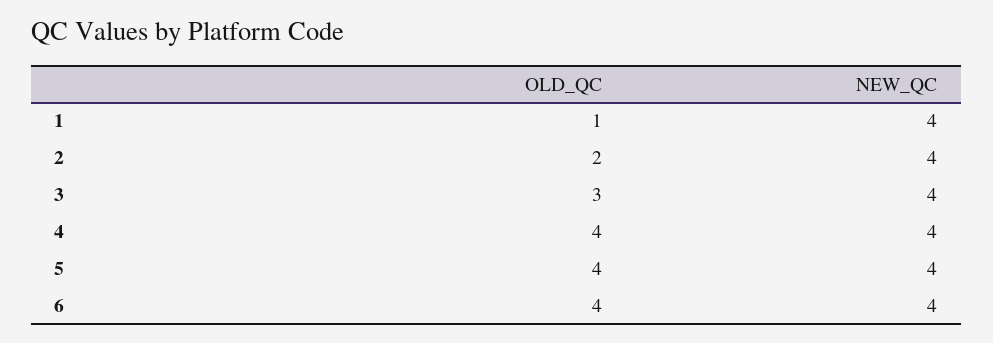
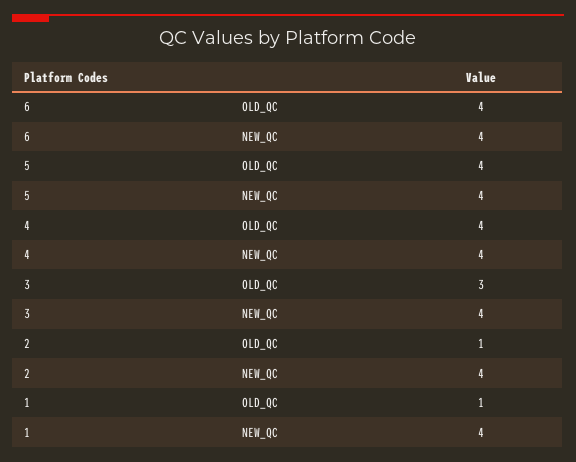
  {
    "OLD_QC": {
      "1": 1,
-     "2": 2,
+     "2": 1,
      "3": 3,
      "4": 4,
      "5": 4,
      "6": 4
    },
    "NEW_QC": {
      "1": 4,
      "2": 4,
      "3": 4,
      "4": 4,
      "5": 4,
      "6": 4
    }
  }

